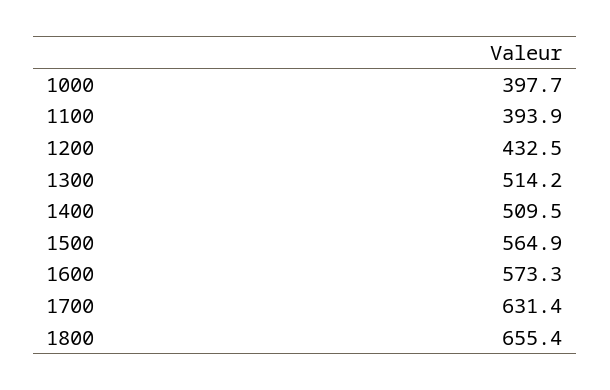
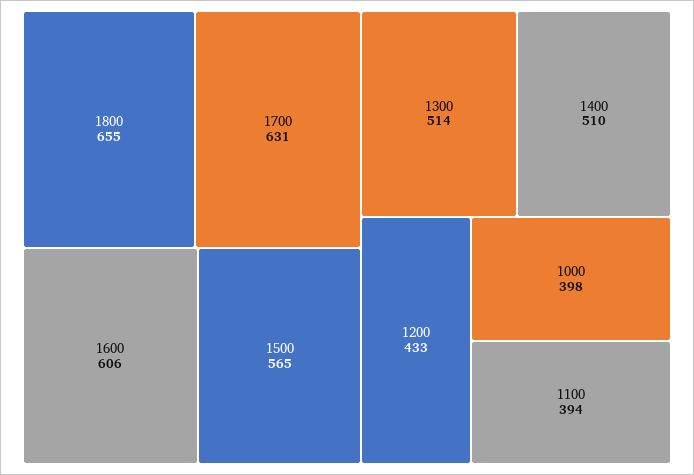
  {
    "1000": 397.7,
    "1100": 393.9,
    "1200": 432.5,
    "1300": 514.2,
    "1400": 509.5,
    "1500": 564.9,
-   "1600": 573.3,
+   "1600": 606,
    "1700": 631.4,
    "1800": 655.4
  }

